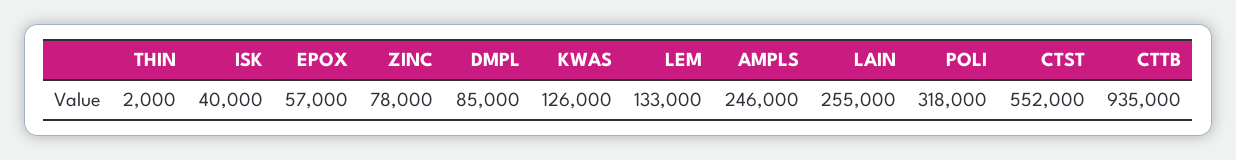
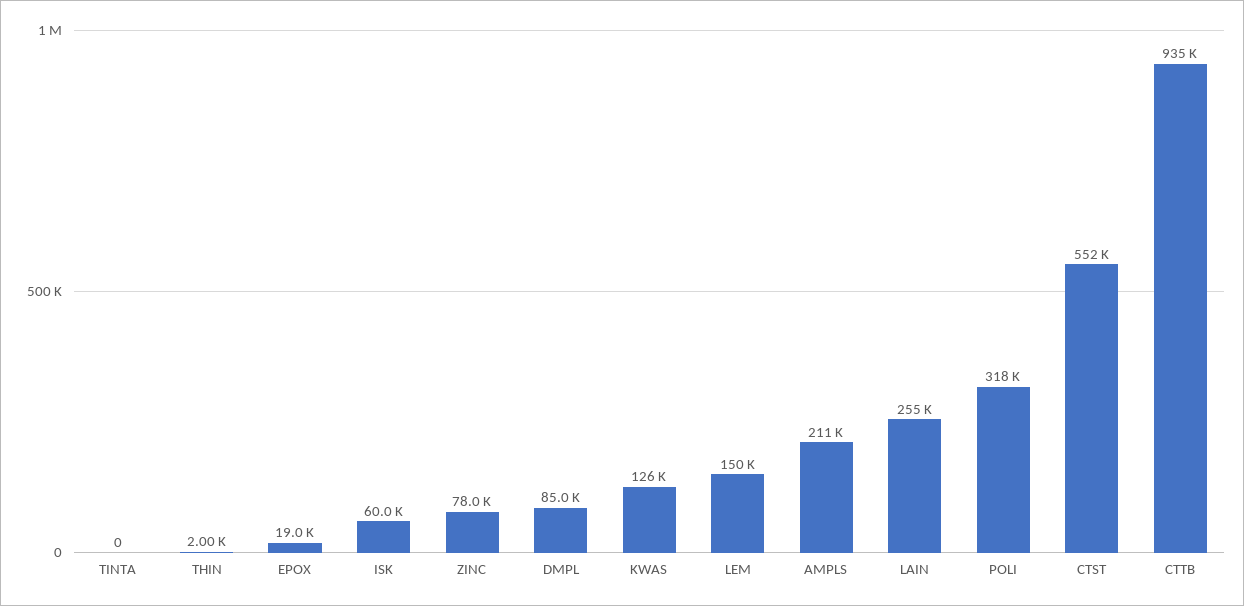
  {
    "THIN": 2000,
-   "ISK": 40000,
+   "ISK": 60000,
-   "EPOX": 57000,
+   "EPOX": 19000,
    "ZINC": 78000,
    "DMPL": 85000,
    "KWAS": 126000,
-   "LEM": 133000,
+   "LEM": 150000,
-   "AMPLS": 246000,
+   "AMPLS": 211000,
    "LAIN": 255000,
    "POLI": 318000,
    "CTST": 552000,
-   "CTTB": 935000
+   "CTTB": 935000,
+   "TINTA": 0
  }

